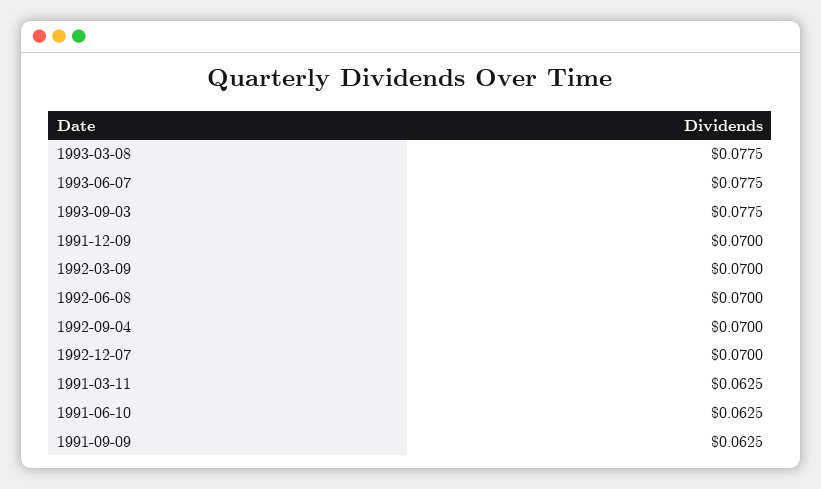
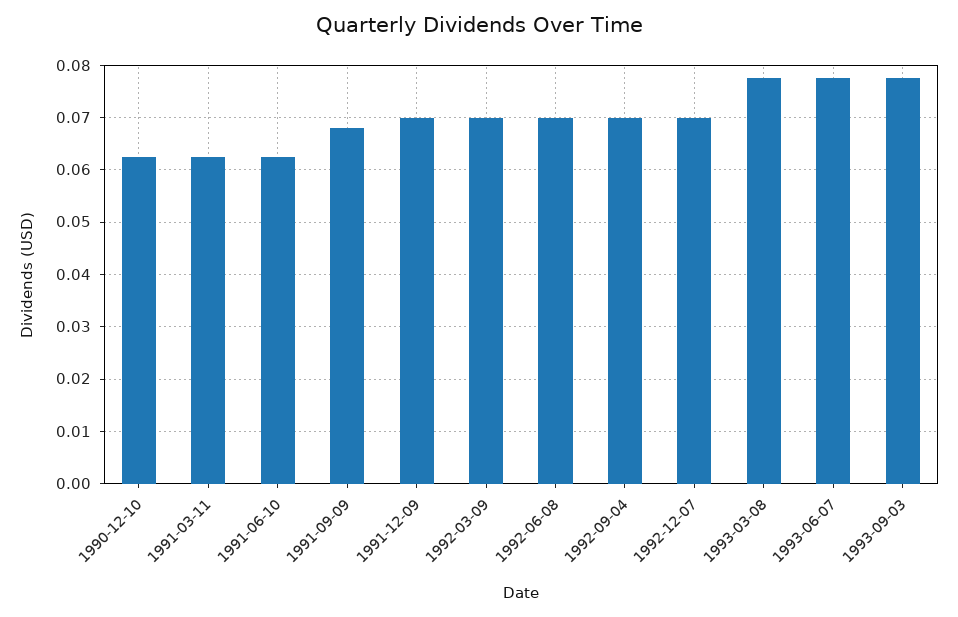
  {
    "1993-03-08": 0.0775,
    "1993-06-07": 0.0775,
    "1993-09-03": 0.0775,
    "1991-12-09": 0.07,
    "1992-03-09": 0.07,
    "1992-06-08": 0.07,
    "1992-09-04": 0.07,
    "1992-12-07": 0.07,
    "1991-03-11": 0.0625,
    "1991-06-10": 0.0625,
-   "1991-09-09": 0.0625
+   "1991-09-09": 0.068,
+   "1990-12-10": 0.062
  }

